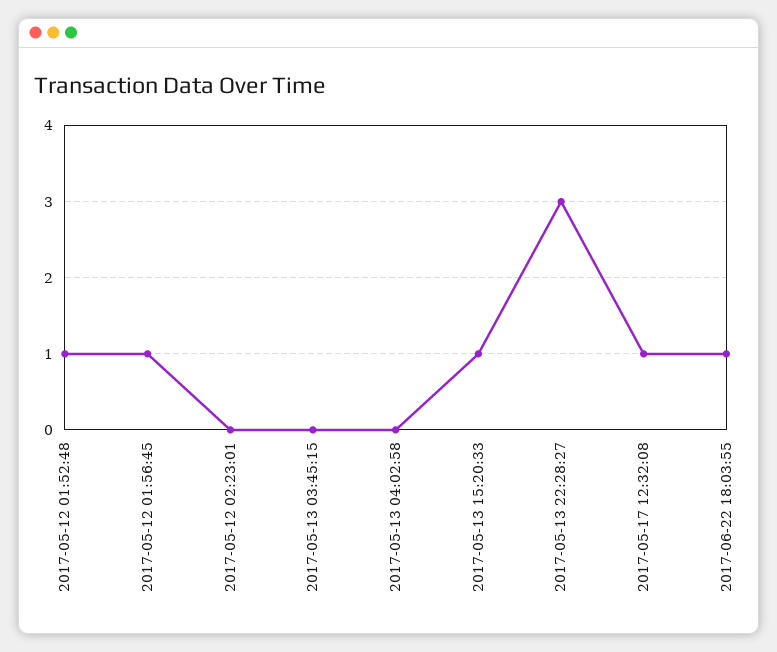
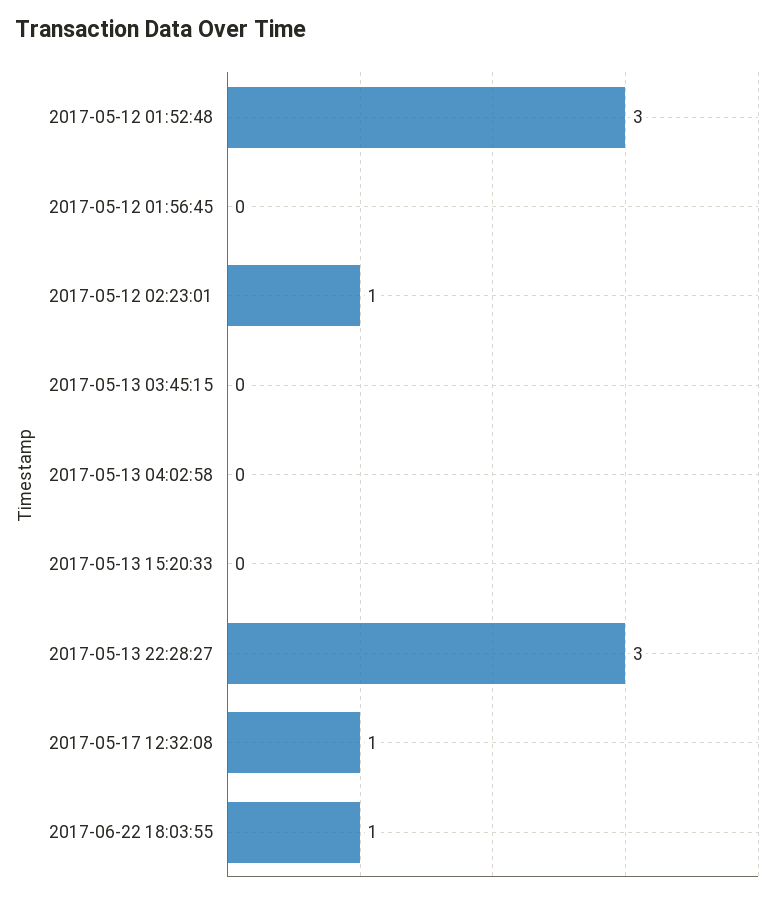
  {
-   "2017-05-12 01:52:48": 1,
+   "2017-05-12 01:52:48": 3,
-   "2017-05-12 01:56:45": 1,
+   "2017-05-12 01:56:45": 0,
-   "2017-05-12 02:23:01": 0,
+   "2017-05-12 02:23:01": 1,
    "2017-05-13 03:45:15": 0,
    "2017-05-13 04:02:58": 0,
-   "2017-05-13 15:20:33": 1,
+   "2017-05-13 15:20:33": 0,
    "2017-05-13 22:28:27": 3,
    "2017-05-17 12:32:08": 1,
    "2017-06-22 18:03:55": 1
  }

